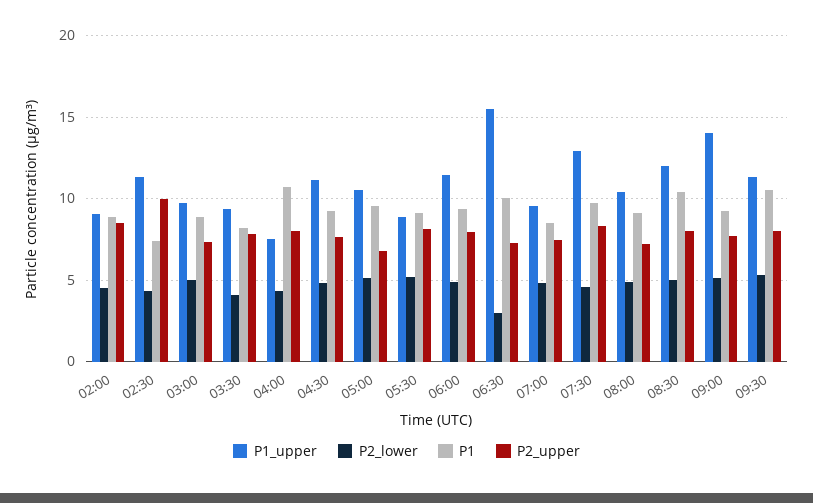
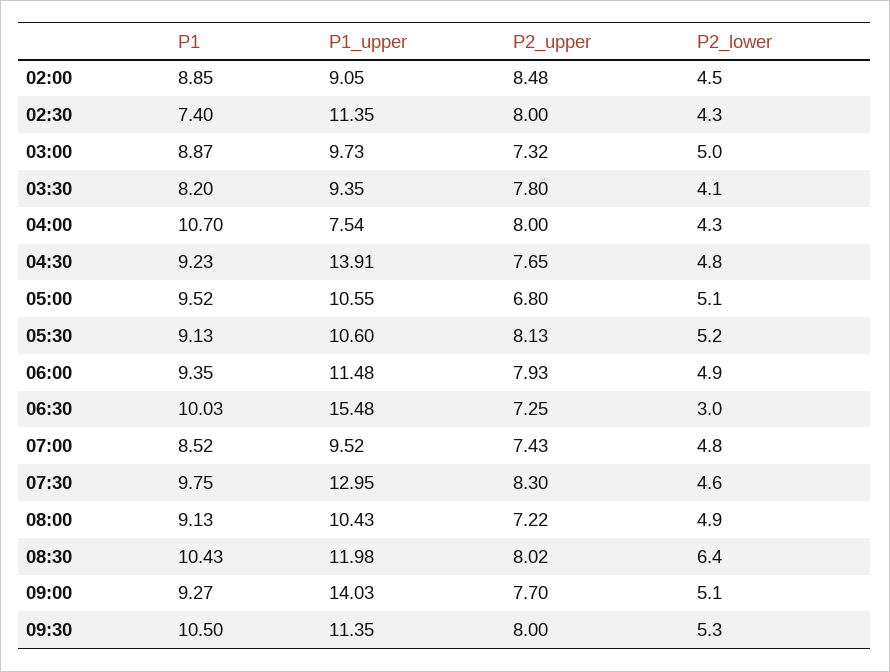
  {
    "P1_upper": {
      "02:00": 9.05,
      "02:30": 11.35,
      "03:00": 9.73,
      "03:30": 9.35,
      "04:00": 7.54,
-     "04:30": 11,
+     "04:30": 13.91,
      "05:00": 10.55,
-     "05:30": 9,
+     "05:30": 10.6,
      "06:00": 11.48,
      "06:30": 15.48,
      "07:00": 9.52,
      "07:30": 12.95,
      "08:00": 10.43,
      "08:30": 11.98,
      "09:00": 14.03,
      "09:30": 11.35
    },
    "P2_lower": {
      "02:00": 4.5,
      "02:30": 4.3,
      "03:00": 5,
      "03:30": 4.1,
      "04:00": 4.3,
      "04:30": 4.8,
      "05:00": 5.1,
      "05:30": 5.2,
      "06:00": 4.9,
      "06:30": 3,
      "07:00": 4.8,
      "07:30": 4.6,
      "08:00": 4.9,
-     "08:30": 5,
+     "08:30": 6.4,
      "09:00": 5.1,
      "09:30": 5.3
    },
    "P1": {
      "02:00": 8.85,
      "02:30": 7.4,
      "03:00": 8.87,
      "03:30": 8.2,
      "04:00": 10.7,
      "04:30": 9.23,
      "05:00": 9.52,
      "05:30": 9.13,
      "06:00": 9.35,
      "06:30": 10.03,
      "07:00": 8.52,
      "07:30": 9.75,
      "08:00": 9.13,
      "08:30": 10.43,
      "09:00": 9.27,
      "09:30": 10.5
    },
    "P2_upper": {
      "02:00": 8.48,
-     "02:30": 10,
+     "02:30": 8,
      "03:00": 7.32,
      "03:30": 7.8,
      "04:00": 8,
      "04:30": 7.65,
      "05:00": 6.8,
      "05:30": 8.13,
      "06:00": 7.93,
      "06:30": 7.25,
      "07:00": 7.43,
      "07:30": 8.3,
      "08:00": 7.22,
      "08:30": 8.02,
      "09:00": 7.7,
      "09:30": 8
    }
  }

